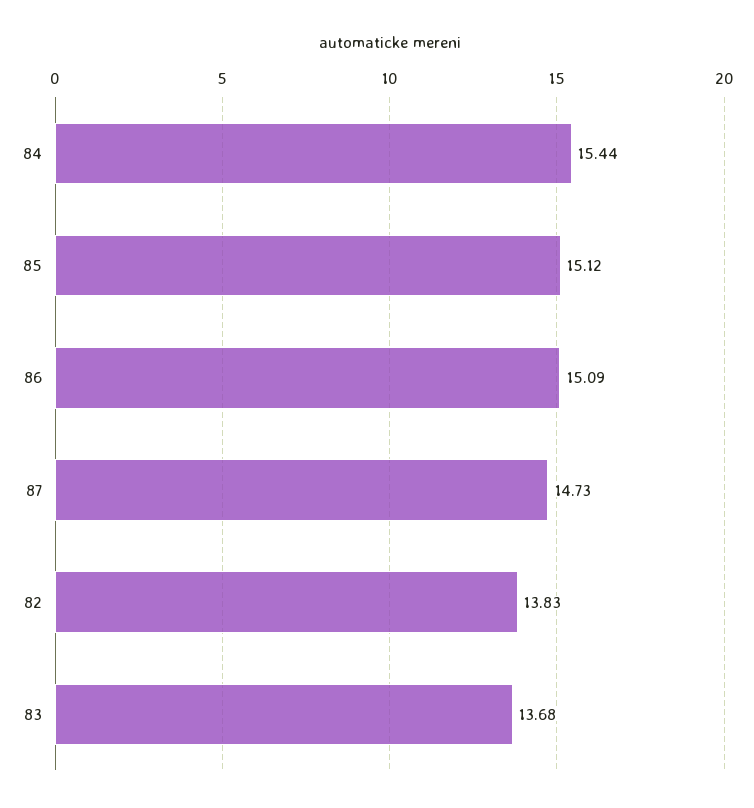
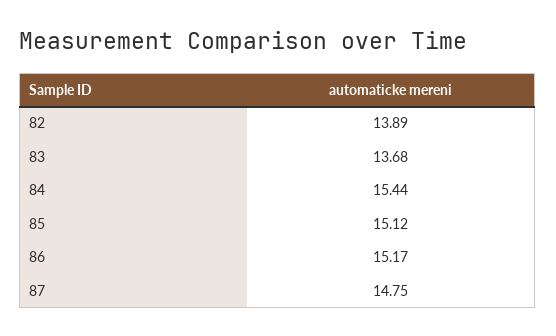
  {
    "84": 15.44,
    "85": 15.12,
-   "86": 15.09,
+   "86": 15.17,
-   "87": 14.73,
+   "87": 14.75,
-   "82": 13.83,
+   "82": 13.89,
    "83": 13.68
  }

